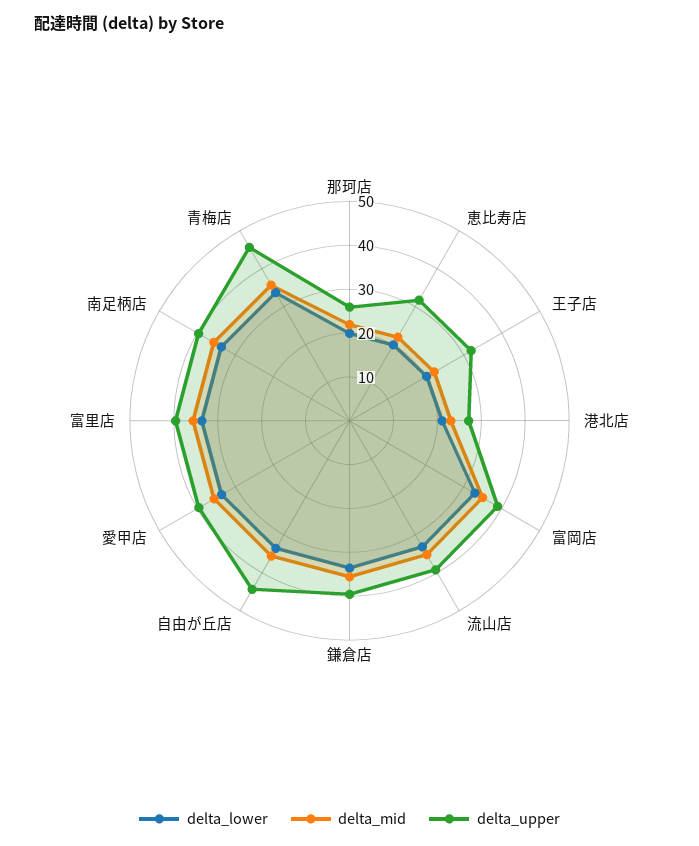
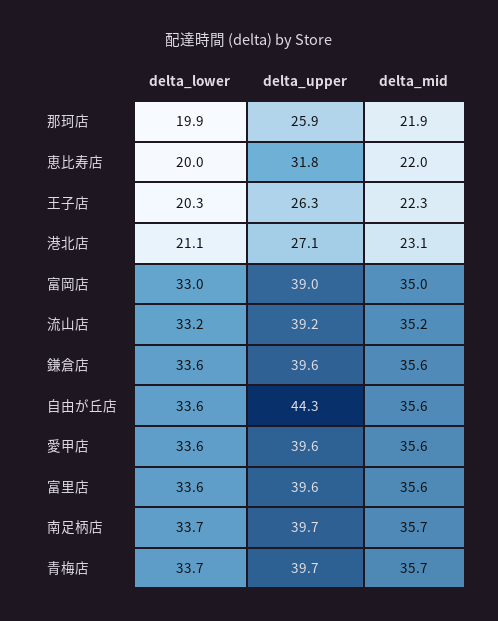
  {
    "delta_lower": {
      "那珂店": 19.9,
      "恵比寿店": 20,
      "王子店": 20.3,
      "港北店": 21.1,
      "富岡店": 33,
      "流山店": 33.2,
      "鎌倉店": 33.6,
      "自由が丘店": 33.6,
      "愛甲店": 33.6,
      "富里店": 33.6,
      "南足柄店": 33.7,
      "青梅店": 33.7
    },
    "delta_mid": {
      "那珂店": 21.9,
      "恵比寿店": 22,
      "王子店": 22.3,
      "港北店": 23.1,
      "富岡店": 35,
      "流山店": 35.2,
      "鎌倉店": 35.6,
      "自由が丘店": 35.6,
      "愛甲店": 35.6,
      "富里店": 35.6,
      "南足柄店": 35.7,
      "青梅店": 35.7
    },
    "delta_upper": {
      "那珂店": 25.9,
      "恵比寿店": 31.8,
-     "王子店": 32,
+     "王子店": 26.3,
      "港北店": 27.1,
      "富岡店": 39,
      "流山店": 39.2,
      "鎌倉店": 39.6,
      "自由が丘店": 44.3,
      "愛甲店": 39.6,
      "富里店": 39.6,
      "南足柄店": 39.7,
-     "青梅店": 46
+     "青梅店": 39.7
    }
  }

